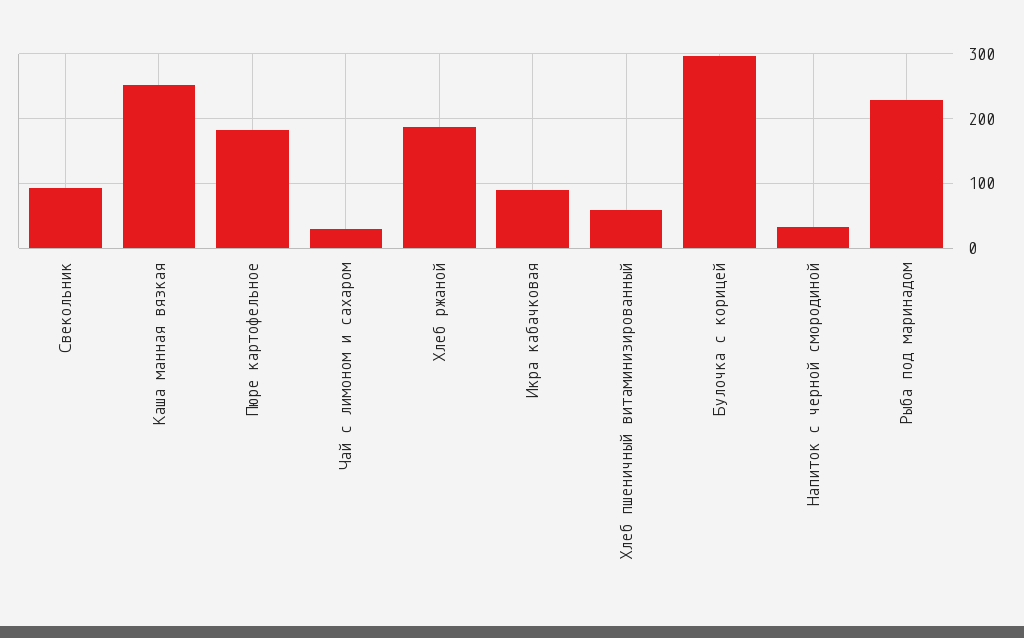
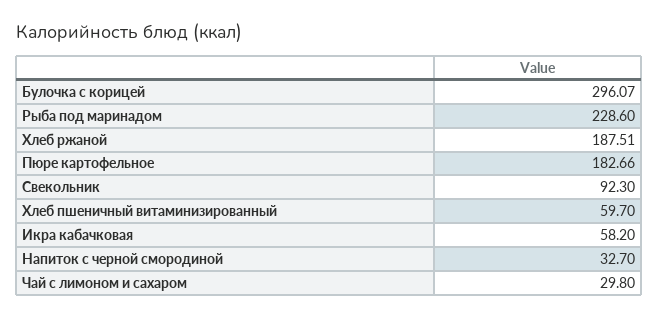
  {
    "Свекольник": 92.3,
-   "Каша манная вязкая": 250,
    "Пюре картофельное": 182.66,
    "Чай с лимоном и сахаром": 29.8,
    "Хлеб ржаной": 187.51,
-   "Икра кабачковая": 90,
+   "Икра кабачковая": 58.2,
    "Хлеб пшеничный витаминизированный": 59.7,
    "Булочка с корицей": 296.07,
    "Напиток с черной смородиной": 32.7,
    "Рыба под маринадом": 228.6
  }

